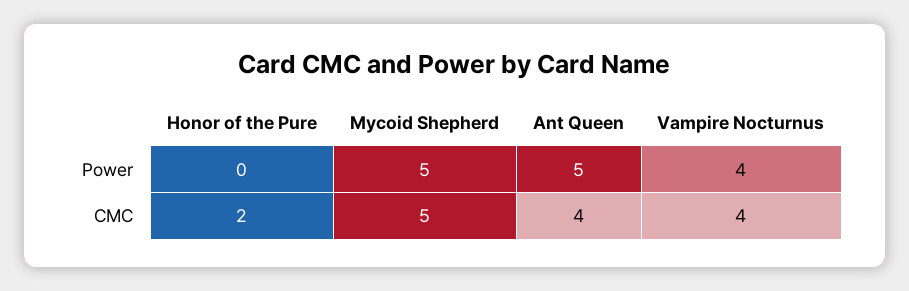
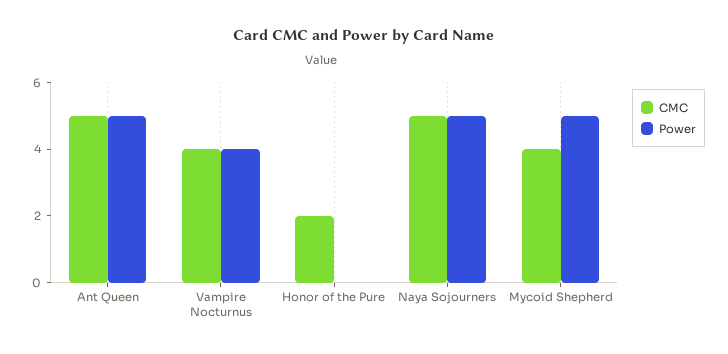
  {
    "Power": {
      "Honor of the Pure": 0,
      "Mycoid Shepherd": 5,
      "Ant Queen": 5,
-     "Vampire Nocturnus": 4
+     "Vampire Nocturnus": 4,
+     "Naya Sojourners": 5
    },
    "CMC": {
      "Honor of the Pure": 2,
-     "Mycoid Shepherd": 5,
+     "Mycoid Shepherd": 4,
-     "Ant Queen": 4,
+     "Ant Queen": 5,
-     "Vampire Nocturnus": 4
+     "Vampire Nocturnus": 4,
+     "Naya Sojourners": 5
    }
  }

